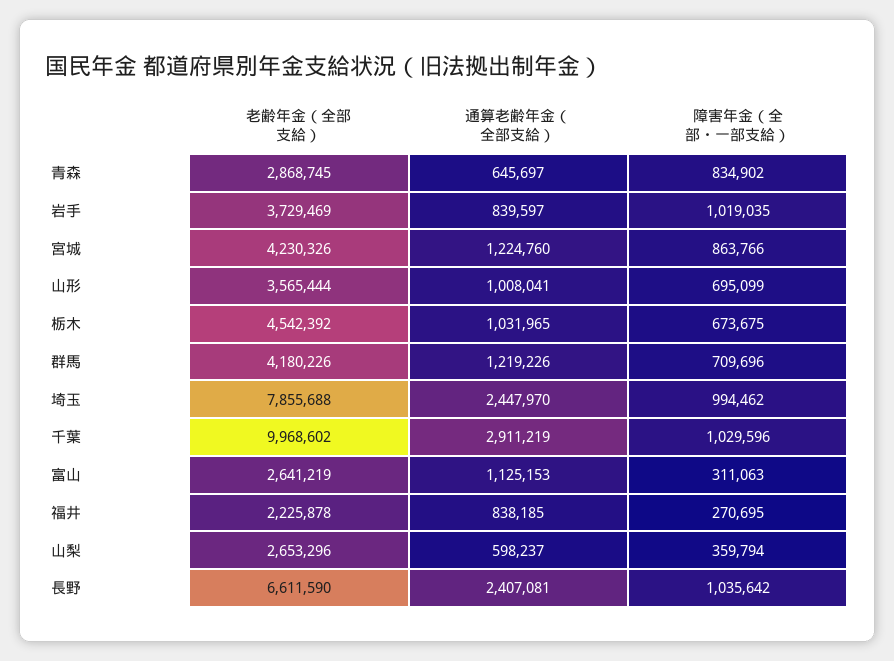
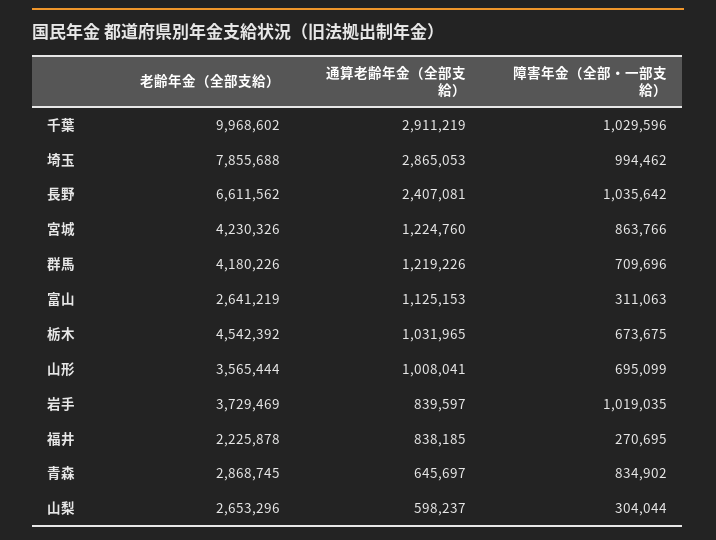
  {
    "老齢年金（全部支給）": {
      "青森": 2868745,
      "岩手": 3729469,
      "宮城": 4230326,
      "山形": 3565444,
      "栃木": 4542392,
      "群馬": 4180226,
      "埼玉": 7855688,
      "千葉": 9968602,
      "富山": 2641219,
      "福井": 2225878,
      "山梨": 2653296,
-     "長野": 6611590
+     "長野": 6611562
    },
    "通算老齢年金（全部支給）": {
      "青森": 645697,
      "岩手": 839597,
      "宮城": 1224760,
      "山形": 1008041,
      "栃木": 1031965,
      "群馬": 1219226,
-     "埼玉": 2447970,
+     "埼玉": 2865053,
      "千葉": 2911219,
      "富山": 1125153,
      "福井": 838185,
      "山梨": 598237,
      "長野": 2407081
    },
    "障害年金（全部・一部支給）": {
      "青森": 834902,
      "岩手": 1019035,
      "宮城": 863766,
      "山形": 695099,
      "栃木": 673675,
      "群馬": 709696,
      "埼玉": 994462,
      "千葉": 1029596,
      "富山": 311063,
      "福井": 270695,
-     "山梨": 359794,
+     "山梨": 304044,
      "長野": 1035642
    }
  }

